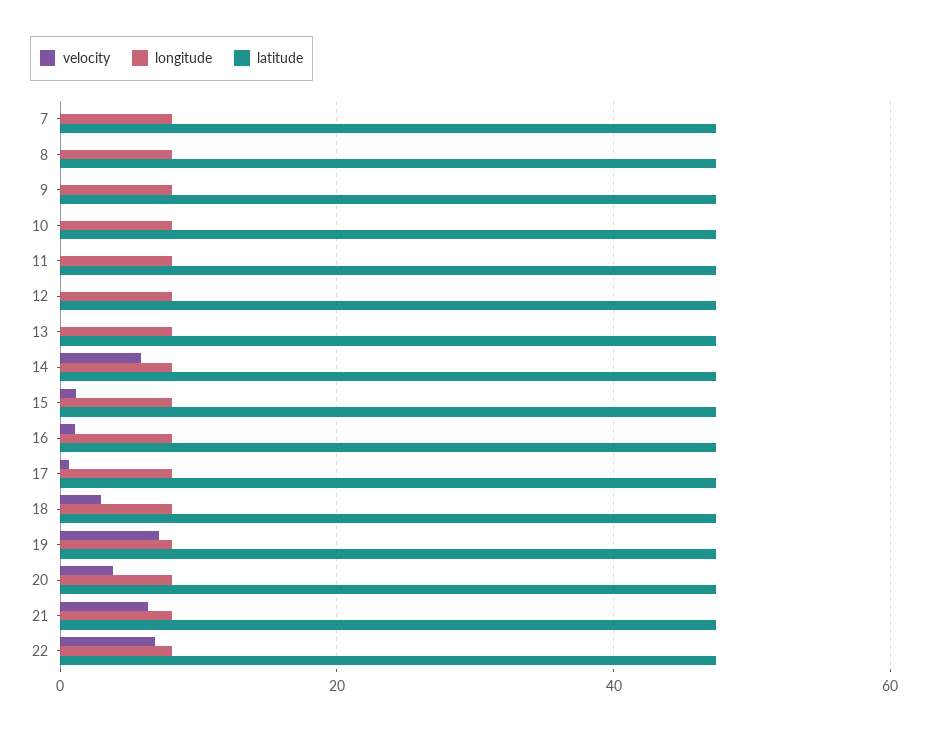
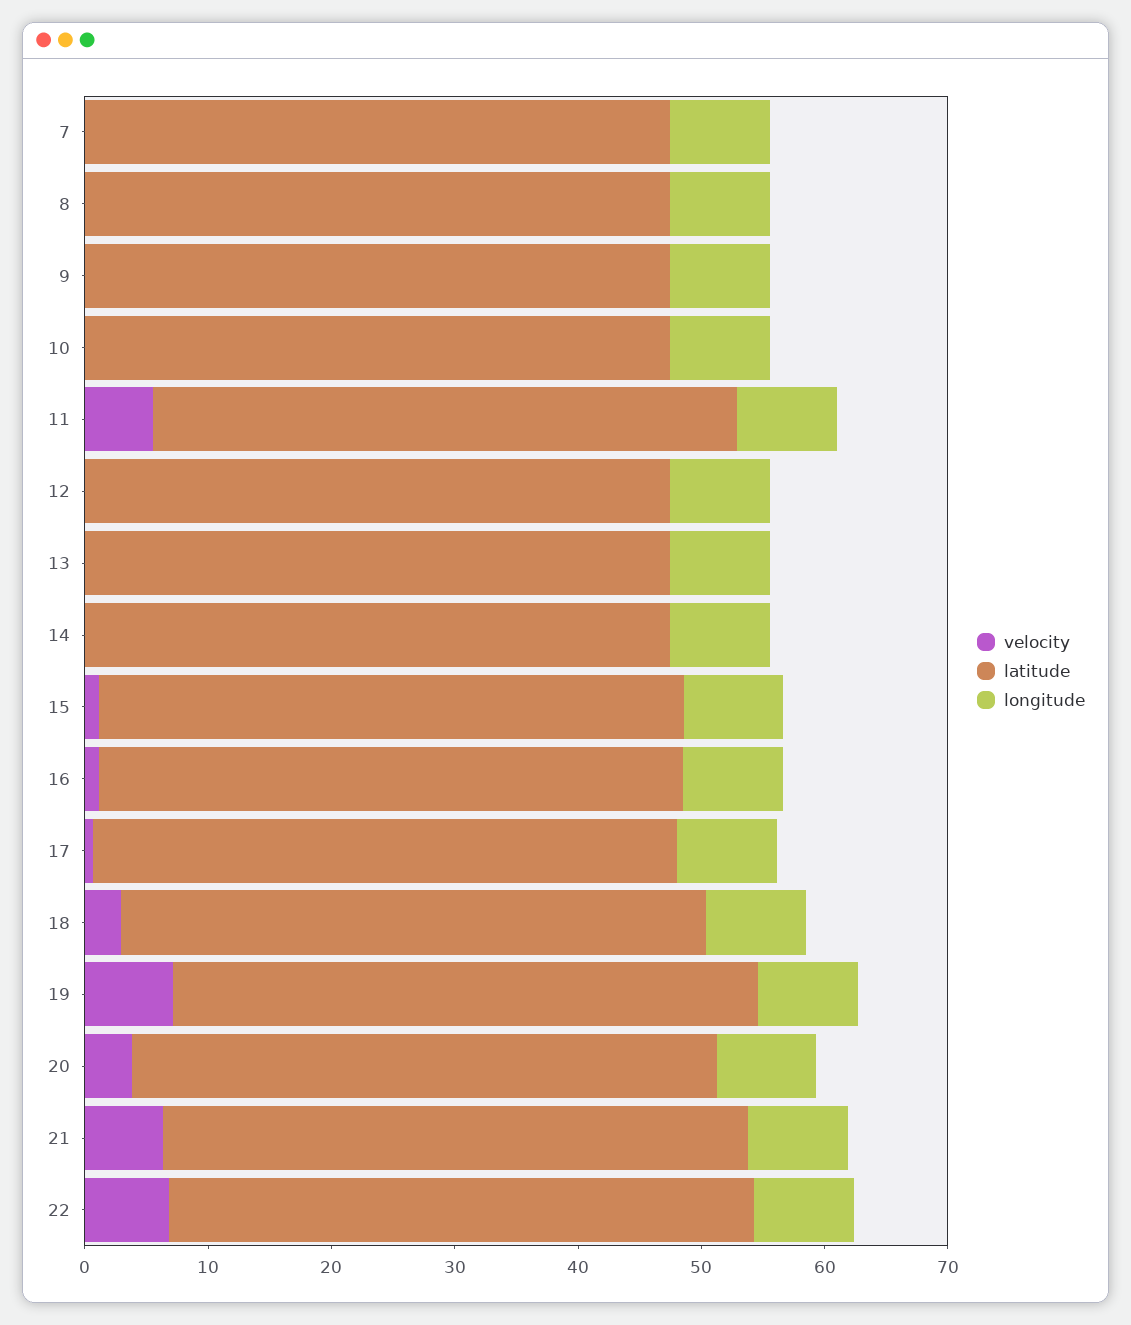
  {
    "velocity": {
      "7": 0,
      "8": 0,
      "9": 0,
      "10": 0,
-     "11": 0,
+     "11": 6,
      "12": 0,
      "13": 0,
-     "14": 6,
+     "14": 0,
      "15": 2,
      "16": 2,
      "17": 0,
      "18": 2,
      "19": 8,
      "20": 4,
      "21": 6,
      "22": 6
    },
    "longitude": {
      "7": 8,
      "8": 8,
      "9": 8,
      "10": 8,
      "11": 8,
      "12": 8,
      "13": 8,
      "14": 8,
      "15": 8,
      "16": 8,
      "17": 8,
      "18": 8,
      "19": 8,
      "20": 8,
      "21": 8,
      "22": 8
    },
    "latitude": {
      "7": 48,
      "8": 48,
      "9": 48,
      "10": 48,
      "11": 48,
      "12": 48,
      "13": 48,
      "14": 48,
      "15": 48,
      "16": 48,
      "17": 48,
      "18": 48,
      "19": 48,
      "20": 48,
      "21": 48,
      "22": 48
    }
  }

